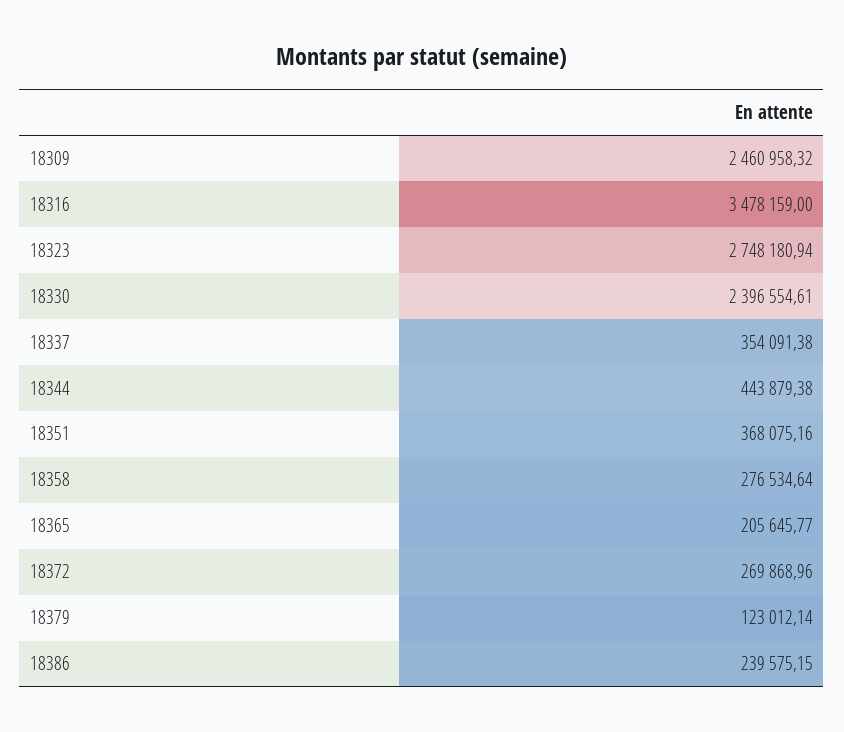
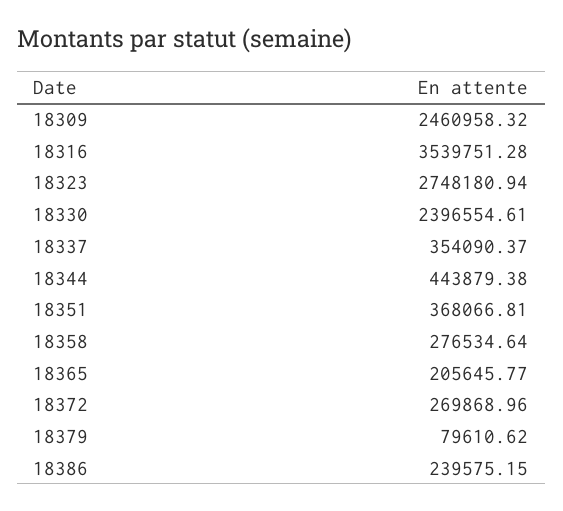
  {
    "18309": 2460958.32,
-   "18316": 3478159,
+   "18316": 3539751.28,
    "18323": 2748180.94,
    "18330": 2396554.61,
-   "18337": 354091.38,
+   "18337": 354090.37,
    "18344": 443879.38,
-   "18351": 368075.16,
+   "18351": 368066.81,
    "18358": 276534.64,
    "18365": 205645.77,
    "18372": 269868.96,
-   "18379": 123012.14,
+   "18379": 79610.62,
    "18386": 239575.15
  }

